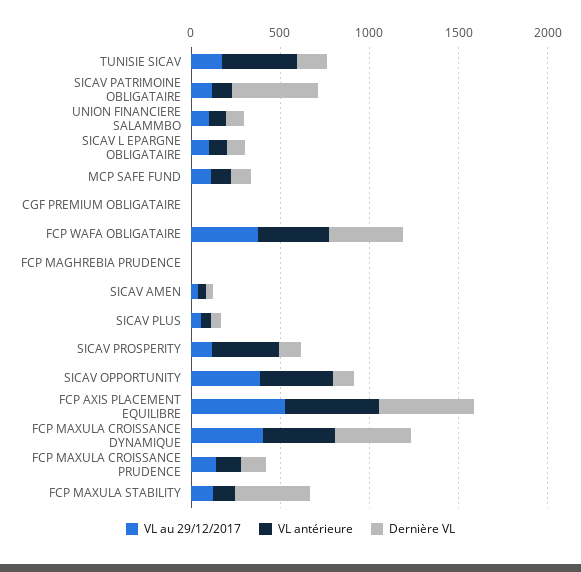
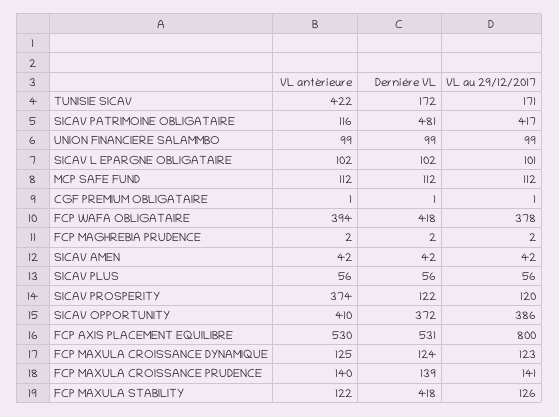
  {
    "VL au 29/12/2017": {
      "TUNISIE SICAV": 171,
-     "SICAV PATRIMOINE OBLIGATAIRE": 100,
+     "SICAV PATRIMOINE OBLIGATAIRE": 417,
      "UNION FINANCIERE SALAMMBO": 99,
      "SICAV L EPARGNE OBLIGATAIRE": 101,
      "MCP SAFE FUND": 112,
      "CGF PREMIUM OBLIGATAIRE": 1,
      "FCP WAFA OBLIGATAIRE": 378,
      "FCP MAGHREBIA PRUDENCE": 2,
      "SICAV AMEN": 42,
      "SICAV PLUS": 56,
      "SICAV PROSPERITY": 120,
      "SICAV OPPORTUNITY": 386,
-     "FCP AXIS PLACEMENT EQUILIBRE": 500,
+     "FCP AXIS PLACEMENT EQUILIBRE": 800,
-     "FCP MAXULA CROISSANCE DYNAMIQUE": 400,
+     "FCP MAXULA CROISSANCE DYNAMIQUE": 123,
      "FCP MAXULA CROISSANCE PRUDENCE": 141,
      "FCP MAXULA STABILITY": 126
    },
    "VL antérieure": {
      "TUNISIE SICAV": 422,
      "SICAV PATRIMOINE OBLIGATAIRE": 116,
      "UNION FINANCIERE SALAMMBO": 99,
      "SICAV L EPARGNE OBLIGATAIRE": 102,
      "MCP SAFE FUND": 112,
      "CGF PREMIUM OBLIGATAIRE": 1,
      "FCP WAFA OBLIGATAIRE": 394,
      "FCP MAGHREBIA PRUDENCE": 2,
      "SICAV AMEN": 42,
      "SICAV PLUS": 56,
      "SICAV PROSPERITY": 374,
      "SICAV OPPORTUNITY": 410,
      "FCP AXIS PLACEMENT EQUILIBRE": 530,
-     "FCP MAXULA CROISSANCE DYNAMIQUE": 400,
+     "FCP MAXULA CROISSANCE DYNAMIQUE": 125,
      "FCP MAXULA CROISSANCE PRUDENCE": 140,
      "FCP MAXULA STABILITY": 122
    },
    "Dernière VL": {
      "TUNISIE SICAV": 172,
      "SICAV PATRIMOINE OBLIGATAIRE": 481,
      "UNION FINANCIERE SALAMMBO": 99,
      "SICAV L EPARGNE OBLIGATAIRE": 102,
      "MCP SAFE FUND": 112,
      "CGF PREMIUM OBLIGATAIRE": 1,
      "FCP WAFA OBLIGATAIRE": 418,
      "FCP MAGHREBIA PRUDENCE": 2,
      "SICAV AMEN": 42,
      "SICAV PLUS": 56,
      "SICAV PROSPERITY": 122,
-     "SICAV OPPORTUNITY": 100,
+     "SICAV OPPORTUNITY": 372,
      "FCP AXIS PLACEMENT EQUILIBRE": 531,
-     "FCP MAXULA CROISSANCE DYNAMIQUE": 400,
+     "FCP MAXULA CROISSANCE DYNAMIQUE": 124,
      "FCP MAXULA CROISSANCE PRUDENCE": 139,
      "FCP MAXULA STABILITY": 418
    }
  }

